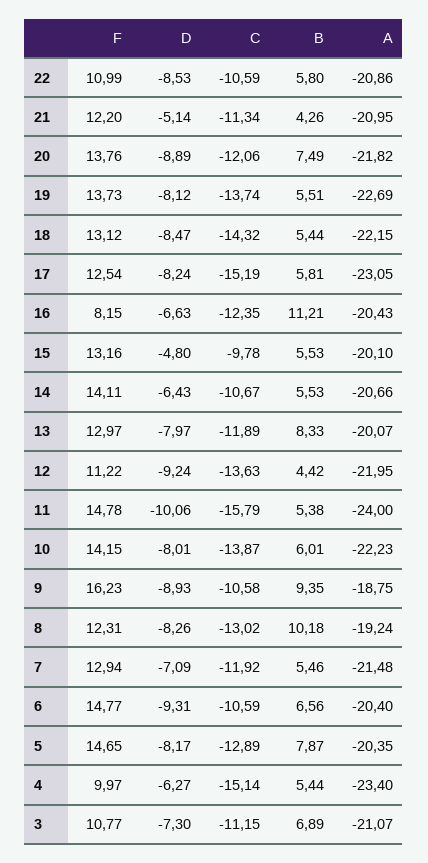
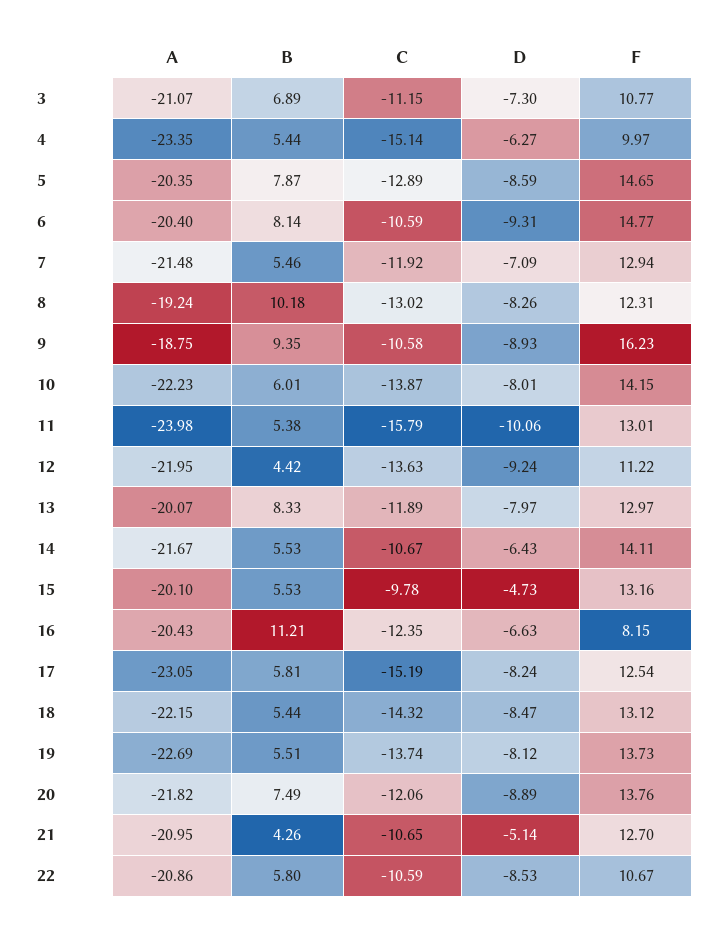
  {
    "F": {
-     "22": 10.99,
+     "22": 10.67,
-     "21": 12.2,
+     "21": 12.7,
      "20": 13.76,
      "19": 13.73,
      "18": 13.12,
      "17": 12.54,
      "16": 8.15,
      "15": 13.16,
      "14": 14.11,
      "13": 12.97,
      "12": 11.22,
-     "11": 14.78,
+     "11": 13.01,
      "10": 14.15,
      "9": 16.23,
      "8": 12.31,
      "7": 12.94,
      "6": 14.77,
      "5": 14.65,
      "4": 9.97,
      "3": 10.77
    },
    "D": {
      "22": -8.53,
      "21": -5.14,
      "20": -8.89,
      "19": -8.12,
      "18": -8.47,
      "17": -8.24,
      "16": -6.63,
-     "15": -4.8,
+     "15": -4.73,
      "14": -6.43,
      "13": -7.97,
      "12": -9.24,
      "11": -10.06,
      "10": -8.01,
      "9": -8.93,
      "8": -8.26,
      "7": -7.09,
      "6": -9.31,
-     "5": -8.17,
+     "5": -8.59,
      "4": -6.27,
      "3": -7.3
    },
    "C": {
      "22": -10.59,
-     "21": -11.34,
+     "21": -10.65,
      "20": -12.06,
      "19": -13.74,
      "18": -14.32,
      "17": -15.19,
      "16": -12.35,
      "15": -9.78,
      "14": -10.67,
      "13": -11.89,
      "12": -13.63,
      "11": -15.79,
      "10": -13.87,
      "9": -10.58,
      "8": -13.02,
      "7": -11.92,
      "6": -10.59,
      "5": -12.89,
      "4": -15.14,
      "3": -11.15
    },
    "B": {
      "22": 5.8,
      "21": 4.26,
      "20": 7.49,
      "19": 5.51,
      "18": 5.44,
      "17": 5.81,
      "16": 11.21,
      "15": 5.53,
      "14": 5.53,
      "13": 8.33,
      "12": 4.42,
      "11": 5.38,
      "10": 6.01,
      "9": 9.35,
      "8": 10.18,
      "7": 5.46,
-     "6": 6.56,
+     "6": 8.14,
      "5": 7.87,
      "4": 5.44,
      "3": 6.89
    },
    "A": {
      "22": -20.86,
      "21": -20.95,
      "20": -21.82,
      "19": -22.69,
      "18": -22.15,
      "17": -23.05,
      "16": -20.43,
      "15": -20.1,
-     "14": -20.66,
+     "14": -21.67,
      "13": -20.07,
      "12": -21.95,
-     "11": -24,
+     "11": -23.98,
      "10": -22.23,
      "9": -18.75,
      "8": -19.24,
      "7": -21.48,
      "6": -20.4,
      "5": -20.35,
-     "4": -23.4,
+     "4": -23.35,
      "3": -21.07
    }
  }

